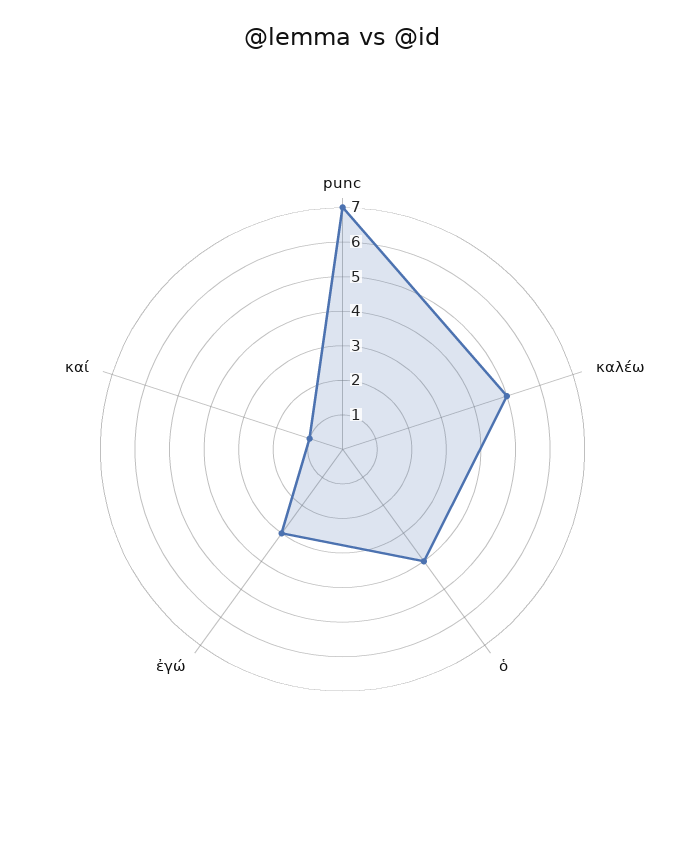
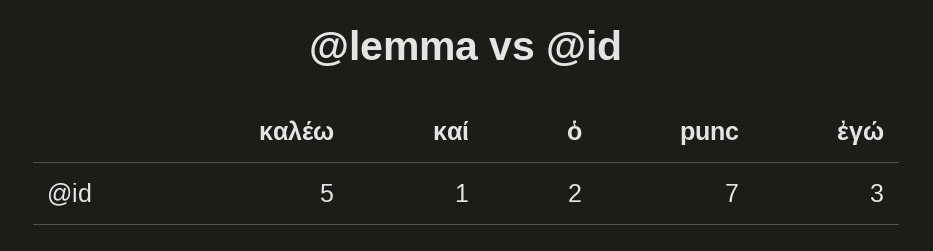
  {
    "punc": 7,
    "καλέω": 5,
-   "ὁ": 4,
+   "ὁ": 2,
    "ἐγώ": 3,
    "καί": 1
  }

